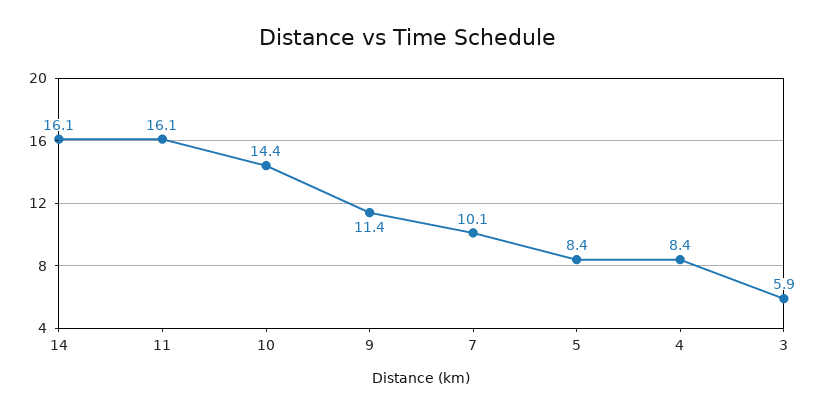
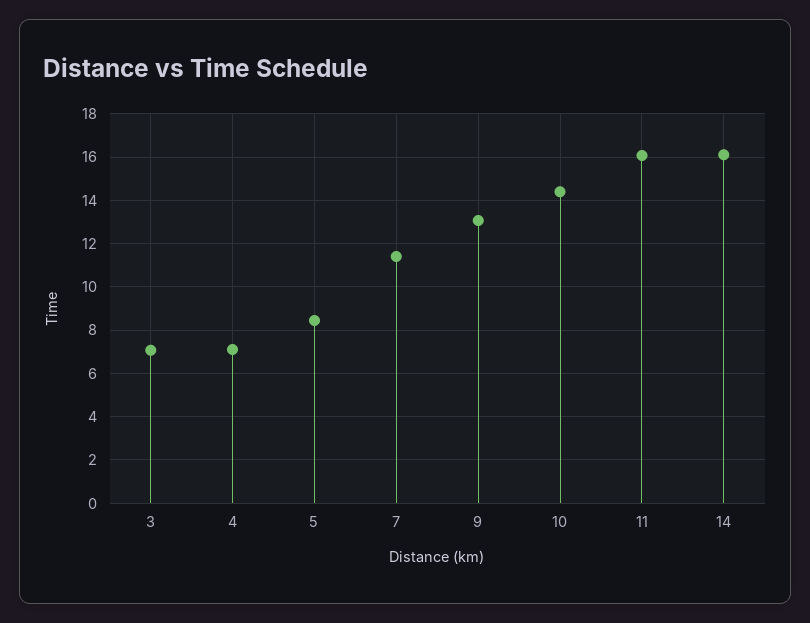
  {
    "14": 16.1,
    "11": 16.1,
    "10": 14.4,
-   "9": 11.4,
+   "9": 13,
-   "7": 10.1,
+   "7": 11.5,
    "5": 8.4,
-   "4": 8.4,
+   "4": 7,
-   "3": 5.9
+   "3": 7
  }

